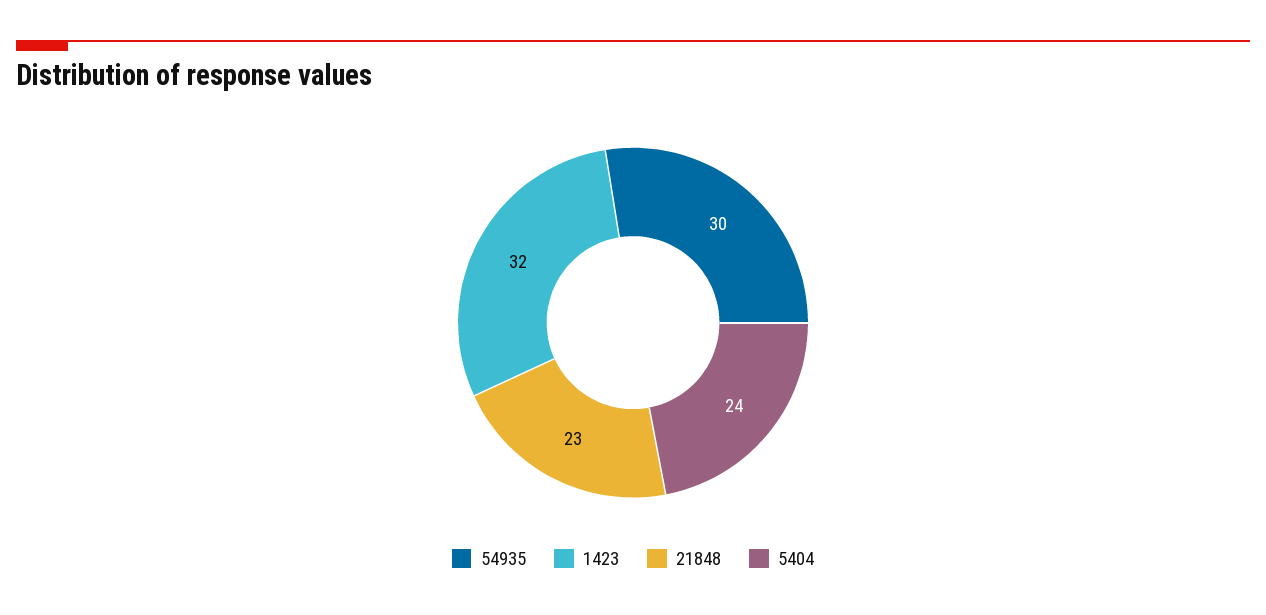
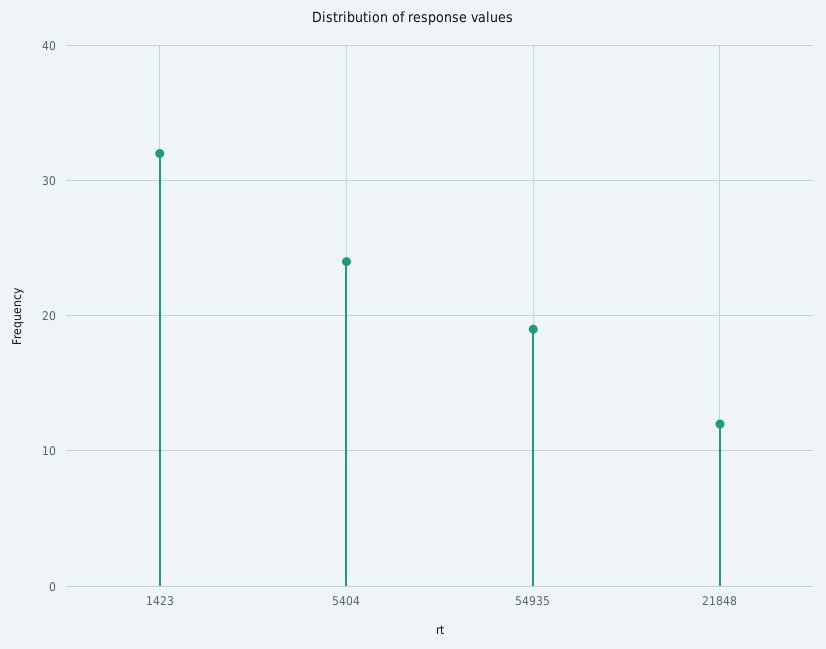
  {
-   "54935": 30,
+   "54935": 19,
    "1423": 32,
-   "21848": 23,
+   "21848": 12,
    "5404": 24
  }

